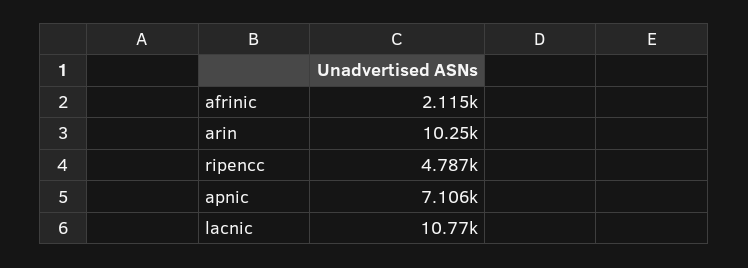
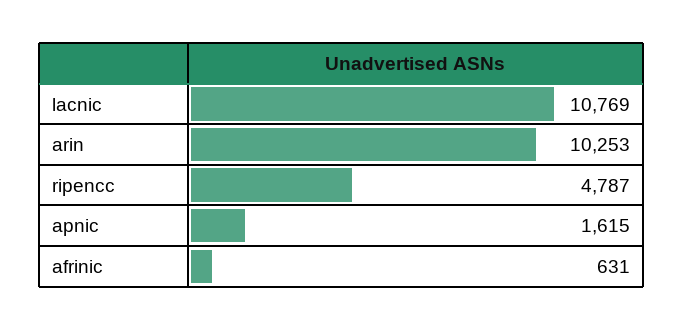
  {
-   "afrinic": 2115,
+   "afrinic": 631,
    "arin": 10253,
    "ripencc": 4787,
-   "apnic": 7106,
+   "apnic": 1615,
    "lacnic": 10769
  }

